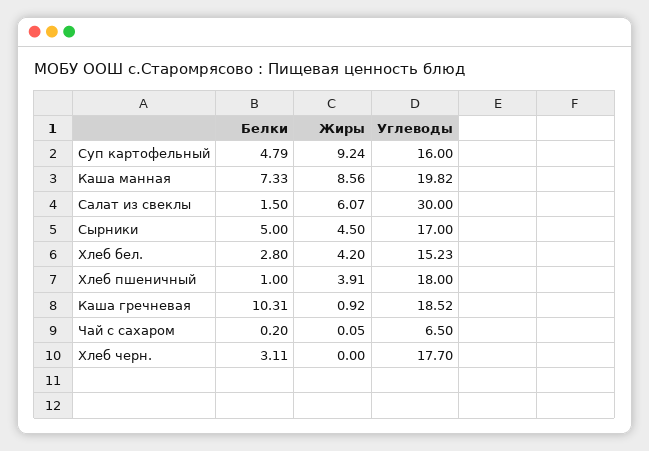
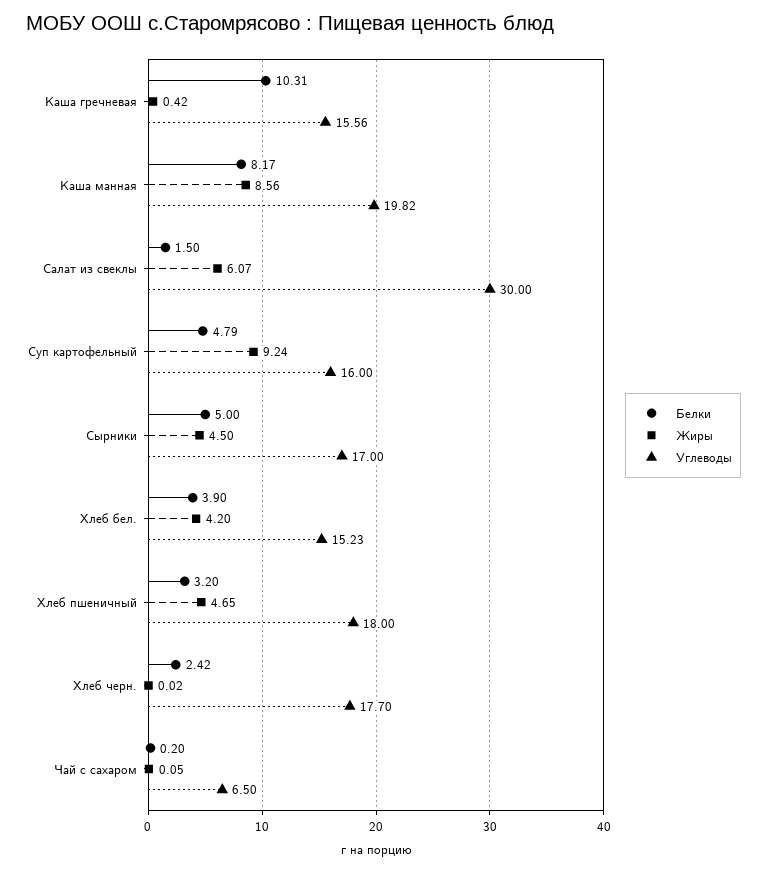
  {
    "Белки": {
      "Суп картофельный": 4.79,
-     "Каша манная": 7.33,
+     "Каша манная": 8.17,
      "Салат из свеклы": 1.5,
      "Сырники": 5,
-     "Хлеб бел.": 2.8,
+     "Хлеб бел.": 3.9,
-     "Хлеб пшеничный": 1,
+     "Хлеб пшеничный": 3.2,
      "Каша гречневая": 10.31,
      "Чай с сахаром": 0.2,
-     "Хлеб черн.": 3.11
+     "Хлеб черн.": 2.42
    },
    "Жиры": {
      "Суп картофельный": 9.24,
      "Каша манная": 8.56,
      "Салат из свеклы": 6.07,
      "Сырники": 4.5,
      "Хлеб бел.": 4.2,
-     "Хлеб пшеничный": 3.91,
+     "Хлеб пшеничный": 4.65,
-     "Каша гречневая": 0.92,
+     "Каша гречневая": 0.42,
      "Чай с сахаром": 0.05,
-     "Хлеб черн.": 0
+     "Хлеб черн.": 0.02
    },
    "Углеводы": {
      "Суп картофельный": 16,
      "Каша манная": 19.82,
      "Салат из свеклы": 30,
      "Сырники": 17,
      "Хлеб бел.": 15.23,
      "Хлеб пшеничный": 18,
-     "Каша гречневая": 18.52,
+     "Каша гречневая": 15.56,
      "Чай с сахаром": 6.5,
      "Хлеб черн.": 17.7
    }
  }

